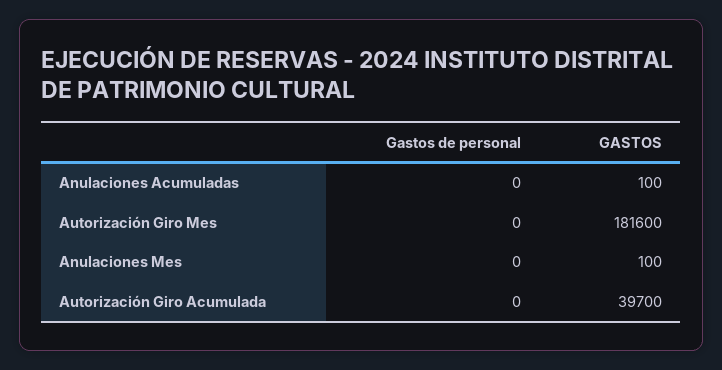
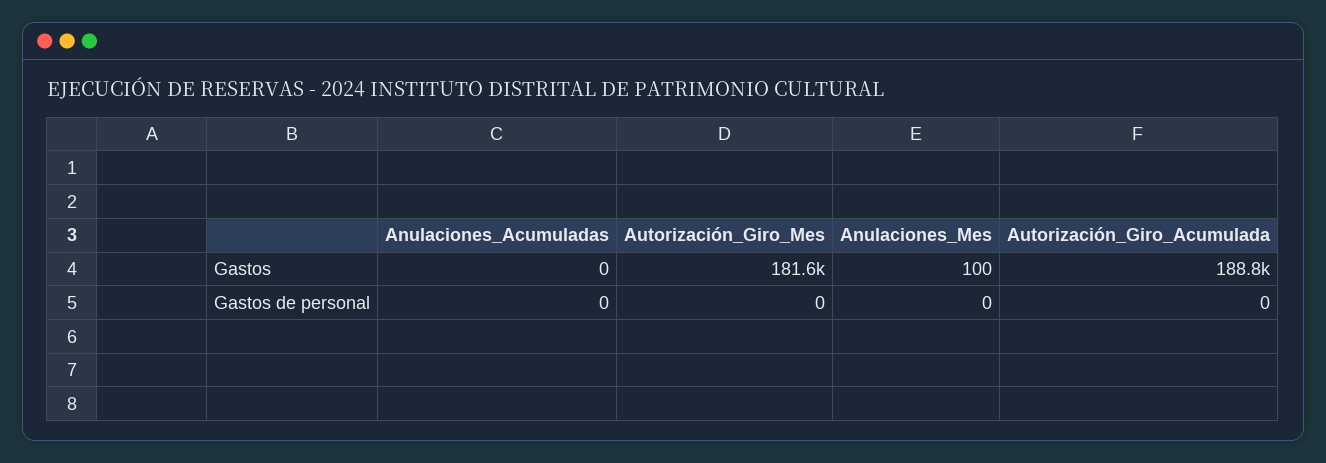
  {
    "Gastos de personal": {
      "Anulaciones Acumuladas": 0,
      "Autorización Giro Mes": 0,
      "Anulaciones Mes": 0,
      "Autorización Giro Acumulada": 0
    },
    "GASTOS": {
-     "Anulaciones Acumuladas": 100,
+     "Anulaciones Acumuladas": 0,
      "Autorización Giro Mes": 181600,
      "Anulaciones Mes": 100,
-     "Autorización Giro Acumulada": 39700
+     "Autorización Giro Acumulada": 188800
    }
  }

